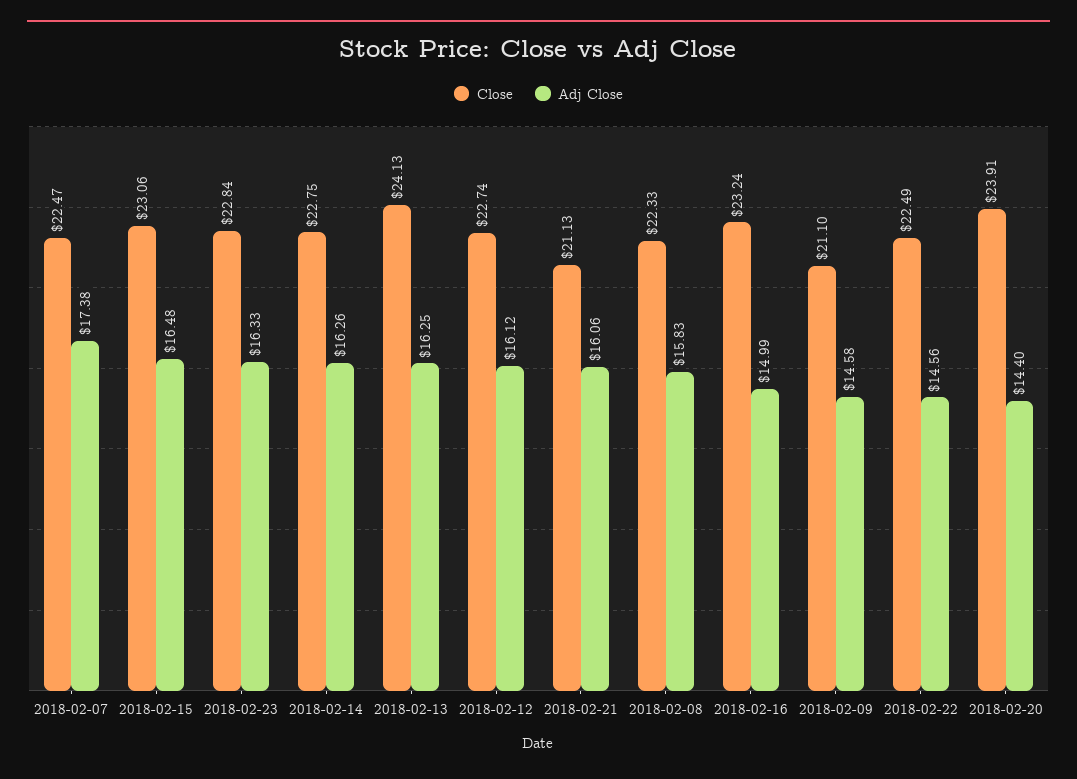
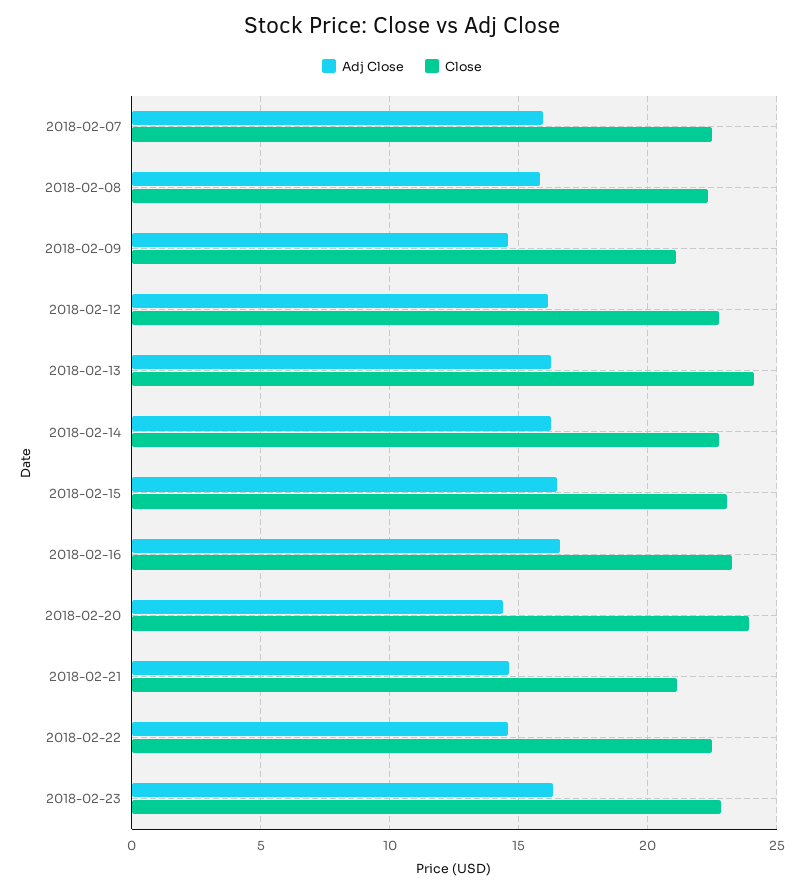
  {
    "Close": {
      "2018-02-07": 22.47,
      "2018-02-15": 23.06,
      "2018-02-23": 22.84,
      "2018-02-14": 22.75,
      "2018-02-13": 24.13,
      "2018-02-12": 22.74,
      "2018-02-21": 21.13,
      "2018-02-08": 22.33,
      "2018-02-16": 23.24,
      "2018-02-09": 21.1,
      "2018-02-22": 22.49,
      "2018-02-20": 23.91
    },
    "Adj Close": {
-     "2018-02-07": 17.38,
+     "2018-02-07": 16,
      "2018-02-15": 16.48,
      "2018-02-23": 16.33,
      "2018-02-14": 16.26,
      "2018-02-13": 16.25,
      "2018-02-12": 16.12,
-     "2018-02-21": 16.06,
+     "2018-02-21": 14.5,
      "2018-02-08": 15.83,
-     "2018-02-16": 14.99,
+     "2018-02-16": 16.5,
      "2018-02-09": 14.58,
      "2018-02-22": 14.56,
      "2018-02-20": 14.4
    }
  }

